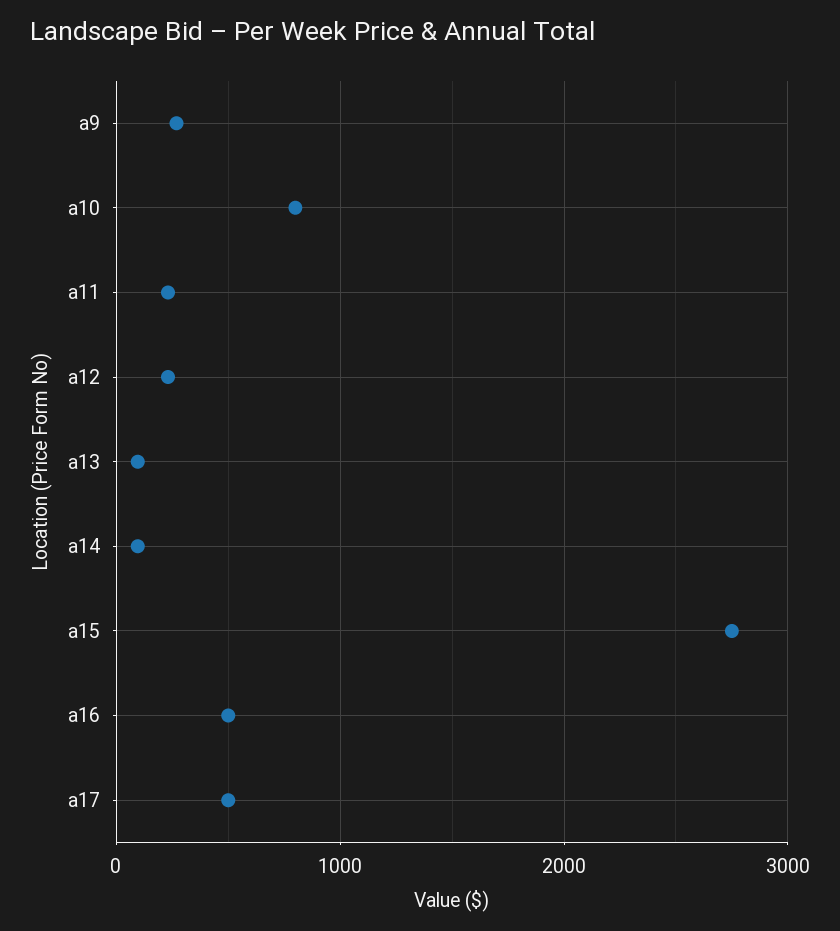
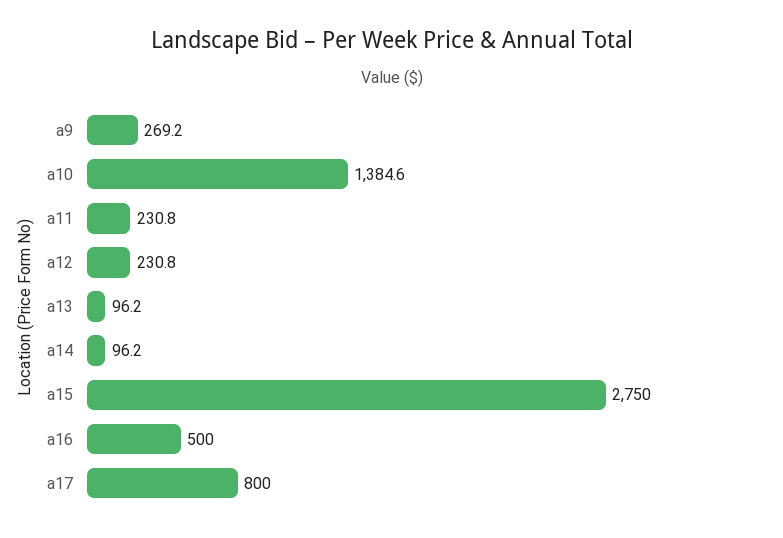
  {
    "a9": 269.2,
-   "a10": 800,
+   "a10": 1384.6,
    "a11": 230.8,
    "a12": 230.8,
    "a13": 96.2,
    "a14": 96.2,
    "a15": 2750,
    "a16": 500,
-   "a17": 500
+   "a17": 800
  }

